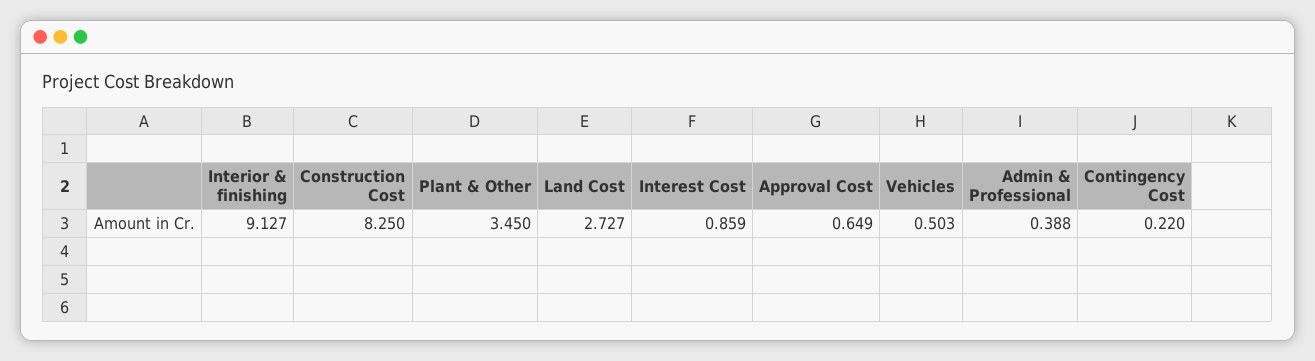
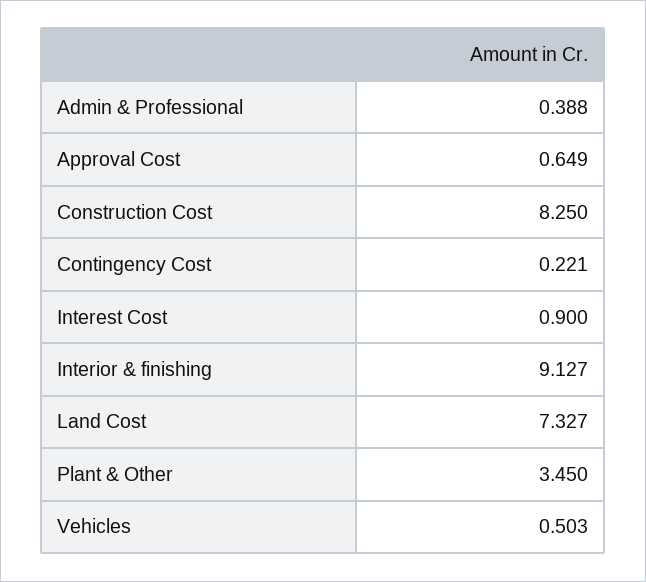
  {
    "Interior & finishing": 9.127,
    "Construction Cost": 8.25,
    "Plant & Other": 3.45,
-   "Land Cost": 2.727,
+   "Land Cost": 7.327,
-   "Interest Cost": 0.859,
+   "Interest Cost": 0.9,
    "Approval Cost": 0.649,
    "Vehicles": 0.503,
    "Admin & Professional": 0.388,
-   "Contingency Cost": 0.22
+   "Contingency Cost": 0.221
  }

